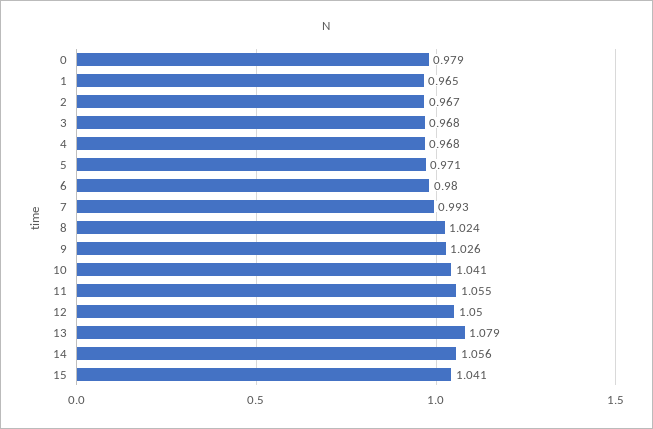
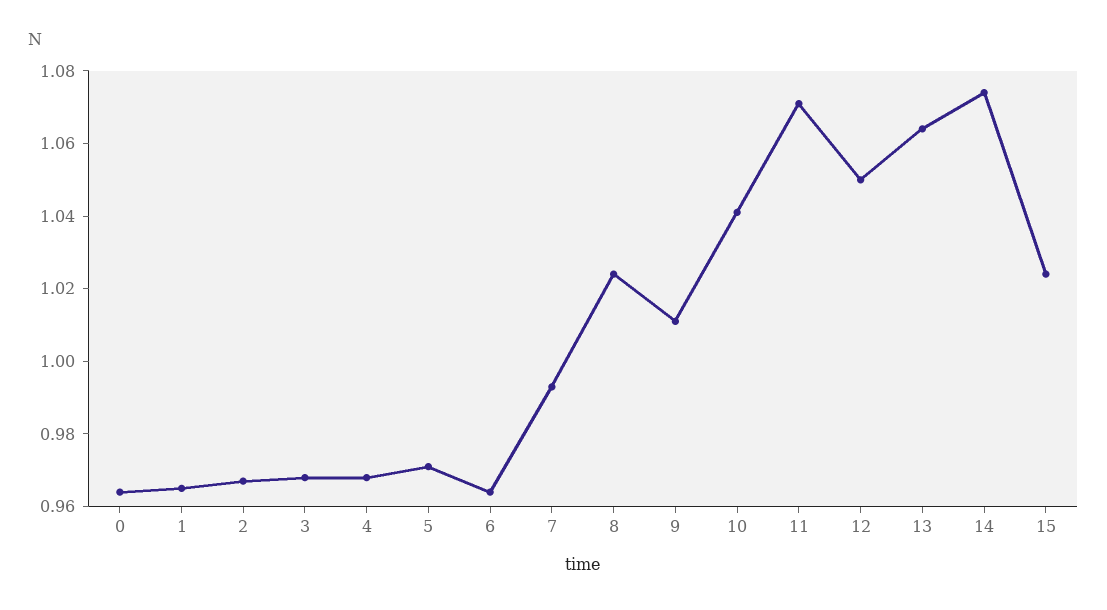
  {
-   "0": 0.979,
+   "0": 0.965,
    "1": 0.965,
    "2": 0.967,
    "3": 0.968,
    "4": 0.968,
    "5": 0.971,
-   "6": 0.98,
+   "6": 0.965,
    "7": 0.993,
    "8": 1.024,
-   "9": 1.026,
+   "9": 1.01,
    "10": 1.041,
-   "11": 1.055,
+   "11": 1.07,
    "12": 1.05,
-   "13": 1.079,
+   "13": 1.065,
-   "14": 1.056,
+   "14": 1.075,
-   "15": 1.041
+   "15": 1.025
  }

